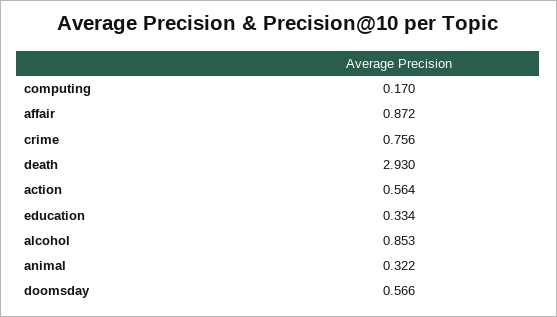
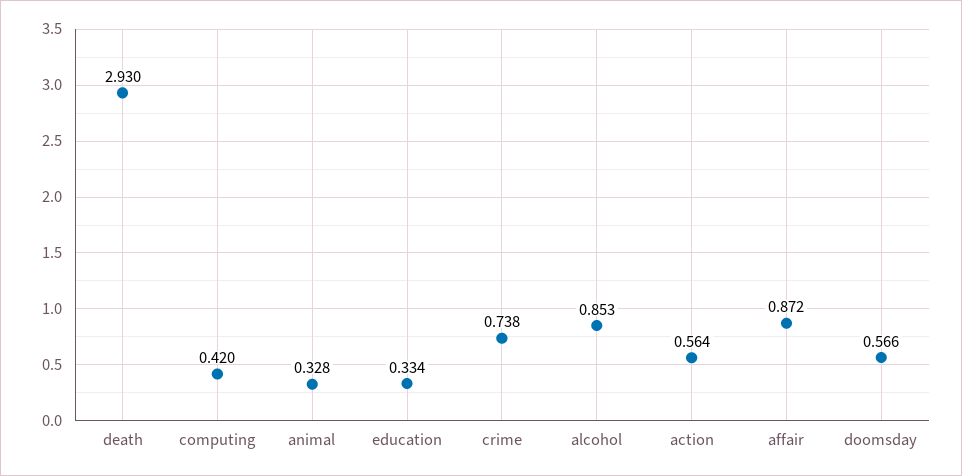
  {
-   "computing": 0.17,
+   "computing": 0.42,
    "affair": 0.872,
-   "crime": 0.756,
+   "crime": 0.738,
    "death": 2.93,
    "action": 0.564,
    "education": 0.334,
    "alcohol": 0.853,
-   "animal": 0.322,
+   "animal": 0.328,
    "doomsday": 0.566
  }

